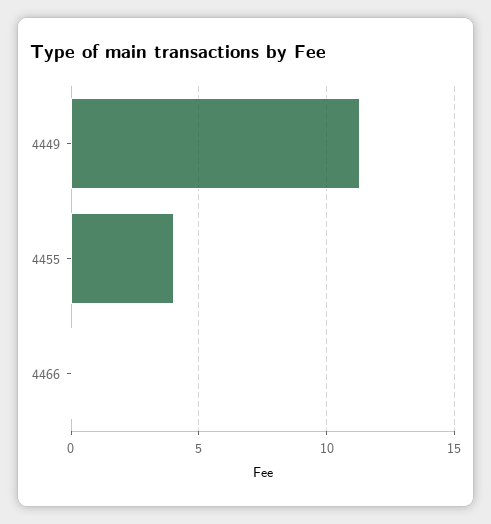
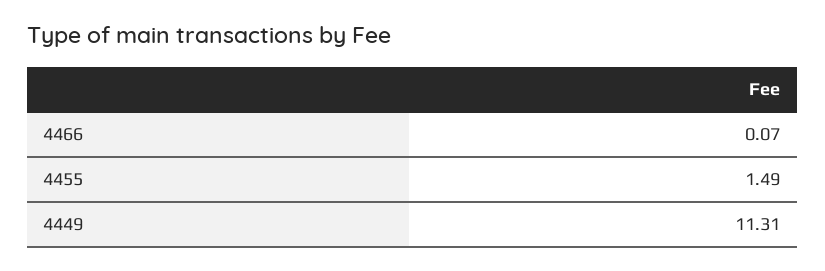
  {
    "4449": 11.31,
-   "4455": 4,
+   "4455": 1.49,
    "4466": 0.07
  }

